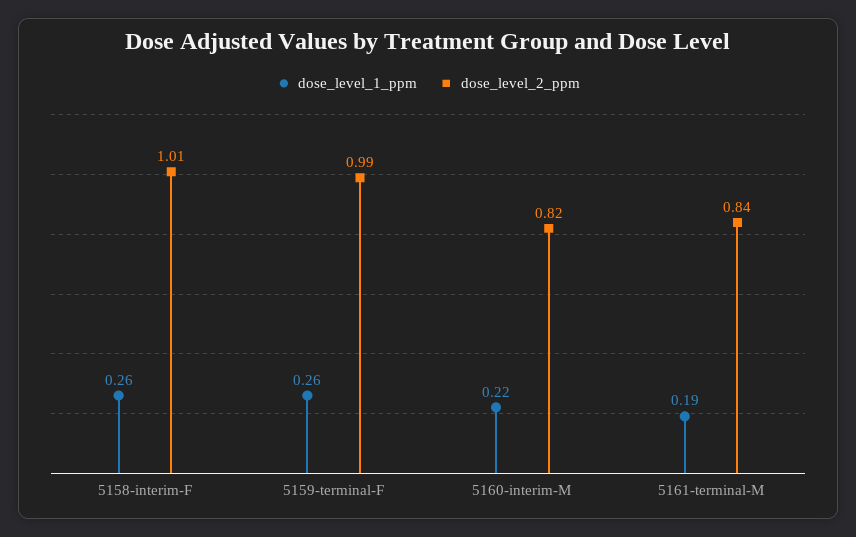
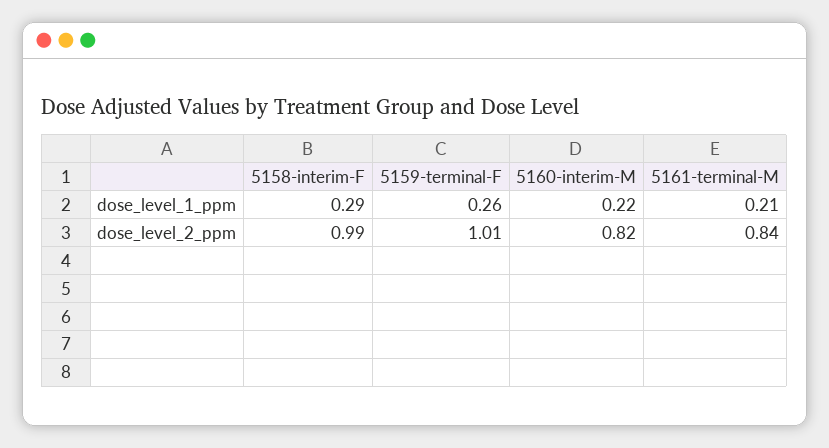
  {
    "dose_level_1_ppm": {
-     "5158-interim-F": 0.26,
+     "5158-interim-F": 0.29,
      "5159-terminal-F": 0.26,
      "5160-interim-M": 0.22,
-     "5161-terminal-M": 0.19
+     "5161-terminal-M": 0.21
    },
    "dose_level_2_ppm": {
-     "5158-interim-F": 1.01,
+     "5158-interim-F": 0.99,
-     "5159-terminal-F": 0.99,
+     "5159-terminal-F": 1.01,
      "5160-interim-M": 0.82,
      "5161-terminal-M": 0.84
    }
  }

